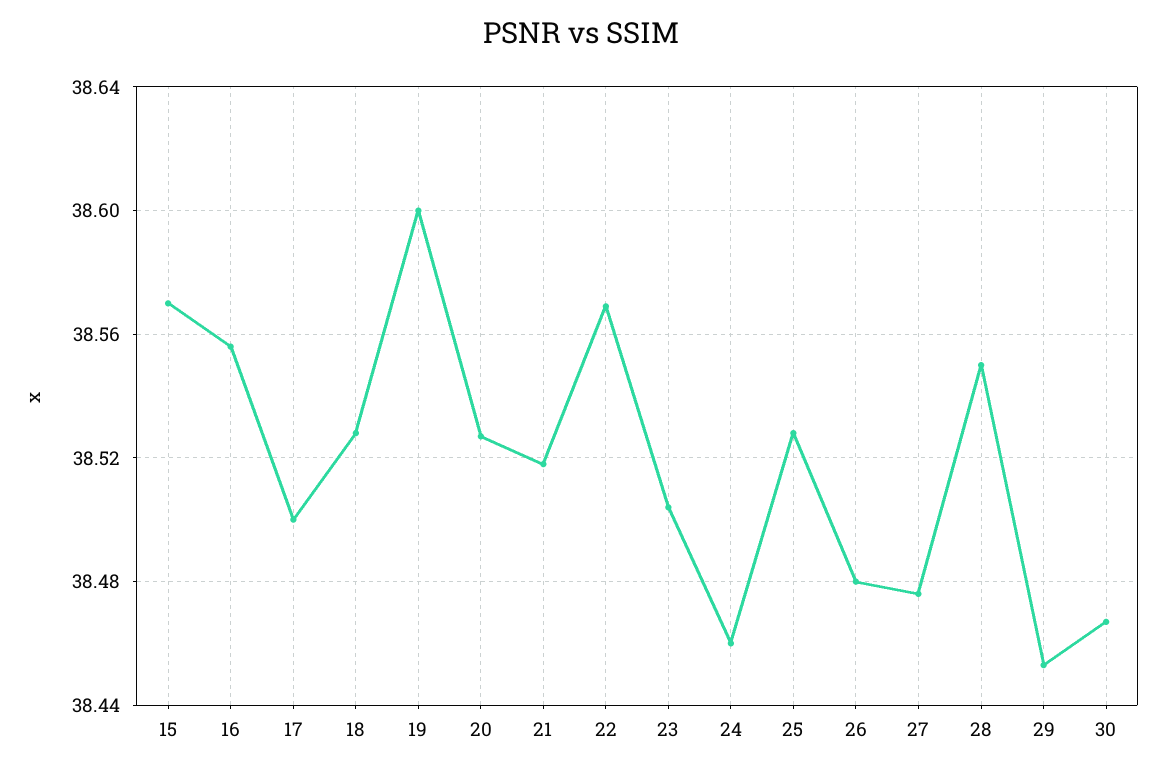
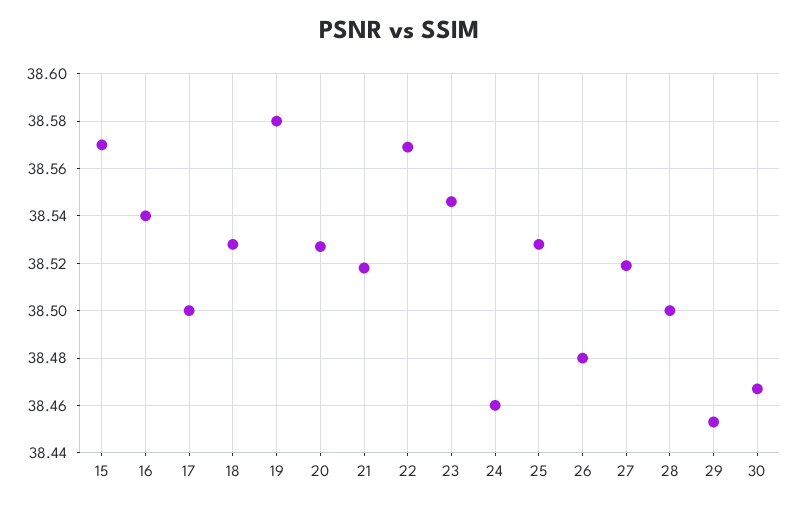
  {
    "15": 38.57,
-   "16": 38.555,
+   "16": 38.54,
    "17": 38.5,
    "18": 38.53,
-   "19": 38.6,
+   "19": 38.58,
    "20": 38.525,
    "21": 38.52,
    "22": 38.57,
-   "23": 38.505,
+   "23": 38.545,
    "24": 38.46,
    "25": 38.53,
    "26": 38.48,
-   "27": 38.475,
+   "27": 38.52,
-   "28": 38.55,
+   "28": 38.5,
    "29": 38.455,
    "30": 38.465
  }

